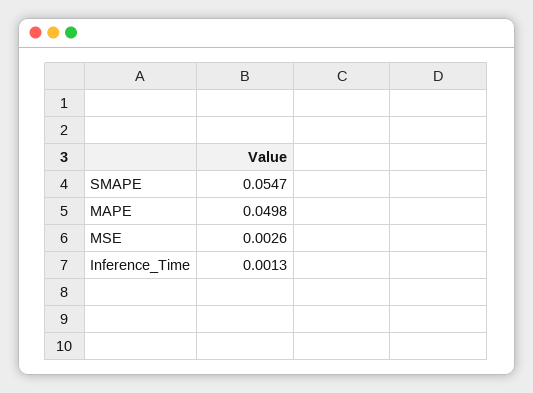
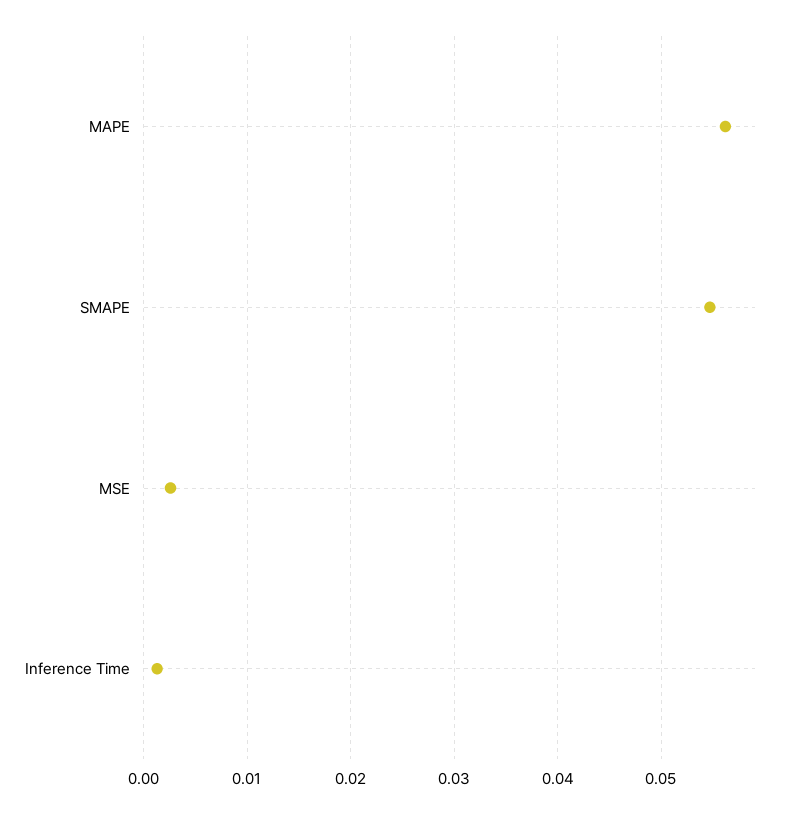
  {
    "SMAPE": 0.0547,
-   "MAPE": 0.0498,
+   "MAPE": 0.056,
    "MSE": 0.0026,
    "Inference_Time": 0.0013
  }

